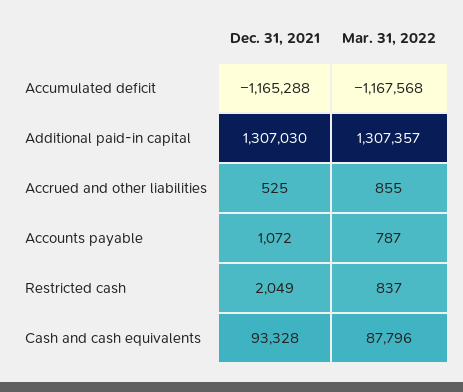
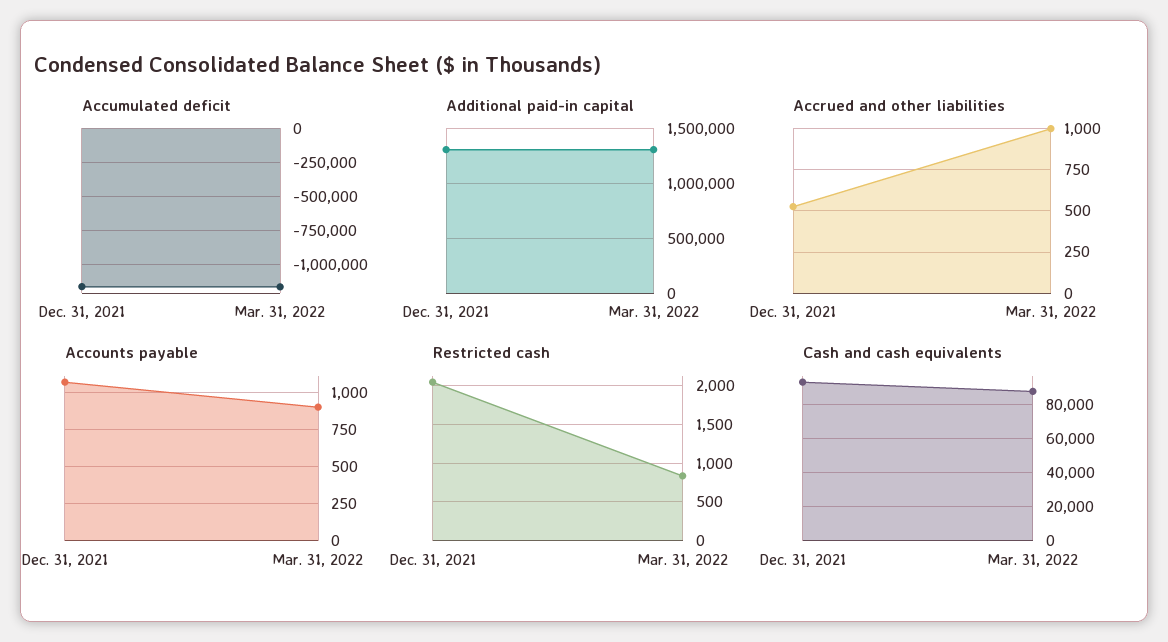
  {
    "Accumulated deficit": {
      "Dec. 31, 2021": -1165288,
      "Mar. 31, 2022": -1167568
    },
    "Additional paid-in capital": {
      "Dec. 31, 2021": 1307030,
      "Mar. 31, 2022": 1307357
    },
    "Accrued and other liabilities": {
      "Dec. 31, 2021": 525,
-     "Mar. 31, 2022": 855
+     "Mar. 31, 2022": 1000
    },
    "Accounts payable": {
      "Dec. 31, 2021": 1072,
-     "Mar. 31, 2022": 787
+     "Mar. 31, 2022": 900
    },
    "Restricted cash": {
      "Dec. 31, 2021": 2049,
      "Mar. 31, 2022": 837
    },
    "Cash and cash equivalents": {
      "Dec. 31, 2021": 93328,
      "Mar. 31, 2022": 87796
    }
  }

